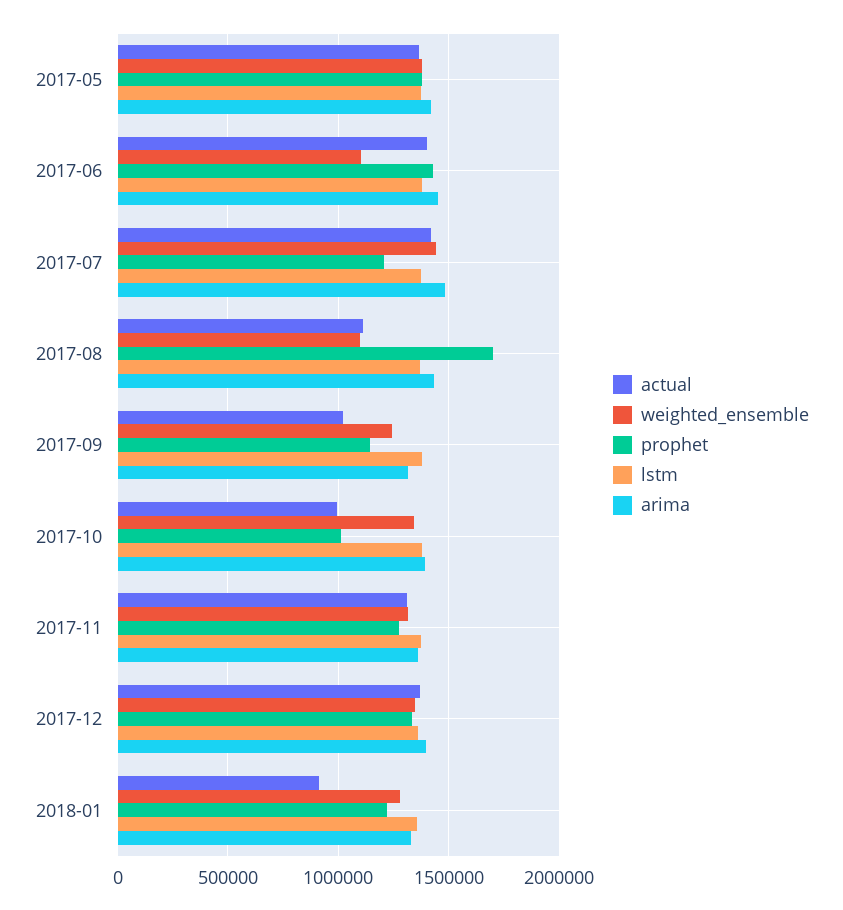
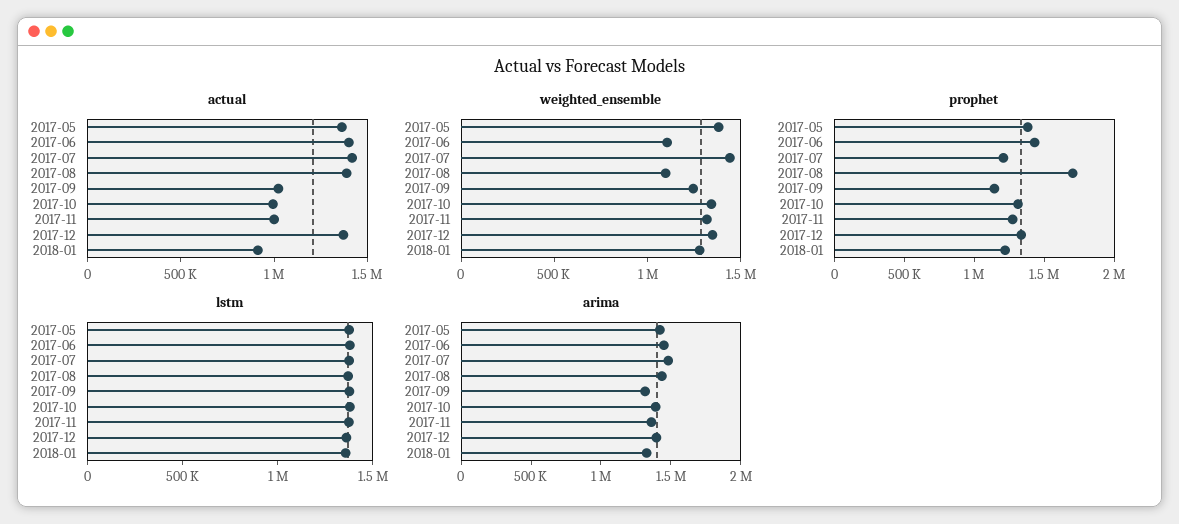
  {
    "actual": {
      "2017-05": 1350000,
      "2017-06": 1400000,
      "2017-07": 1400000,
-     "2017-08": 1100000,
+     "2017-08": 1400000,
      "2017-09": 1000000,
      "2017-10": 1000000,
-     "2017-11": 1300000,
+     "2017-11": 1000000,
      "2017-12": 1350000,
      "2018-01": 900000
    },
    "weighted_ensemble": {
      "2017-05": 1400000,
      "2017-06": 1100000,
      "2017-07": 1450000,
      "2017-08": 1100000,
      "2017-09": 1250000,
      "2017-10": 1350000,
      "2017-11": 1300000,
      "2017-12": 1350000,
      "2018-01": 1300000
    },
    "prophet": {
      "2017-05": 1400000,
      "2017-06": 1450000,
      "2017-07": 1200000,
      "2017-08": 1700000,
      "2017-09": 1150000,
-     "2017-10": 1000000,
+     "2017-10": 1300000,
      "2017-11": 1250000,
      "2017-12": 1350000,
      "2018-01": 1200000
    },
    "lstm": {
      "2017-05": 1350000,
      "2017-06": 1400000,
      "2017-07": 1400000,
      "2017-08": 1350000,
      "2017-09": 1400000,
      "2017-10": 1400000,
      "2017-11": 1350000,
      "2017-12": 1350000,
      "2018-01": 1350000
    },
    "arima": {
      "2017-05": 1400000,
      "2017-06": 1450000,
      "2017-07": 1500000,
      "2017-08": 1450000,
      "2017-09": 1300000,
      "2017-10": 1400000,
      "2017-11": 1350000,
      "2017-12": 1400000,
      "2018-01": 1350000
    }
  }

